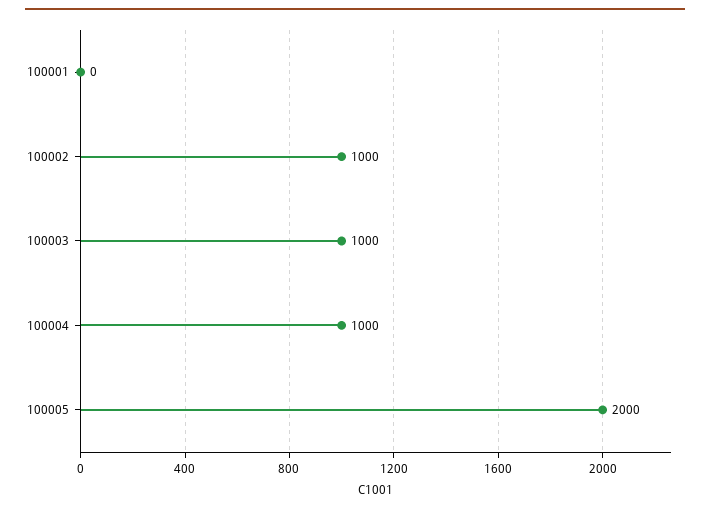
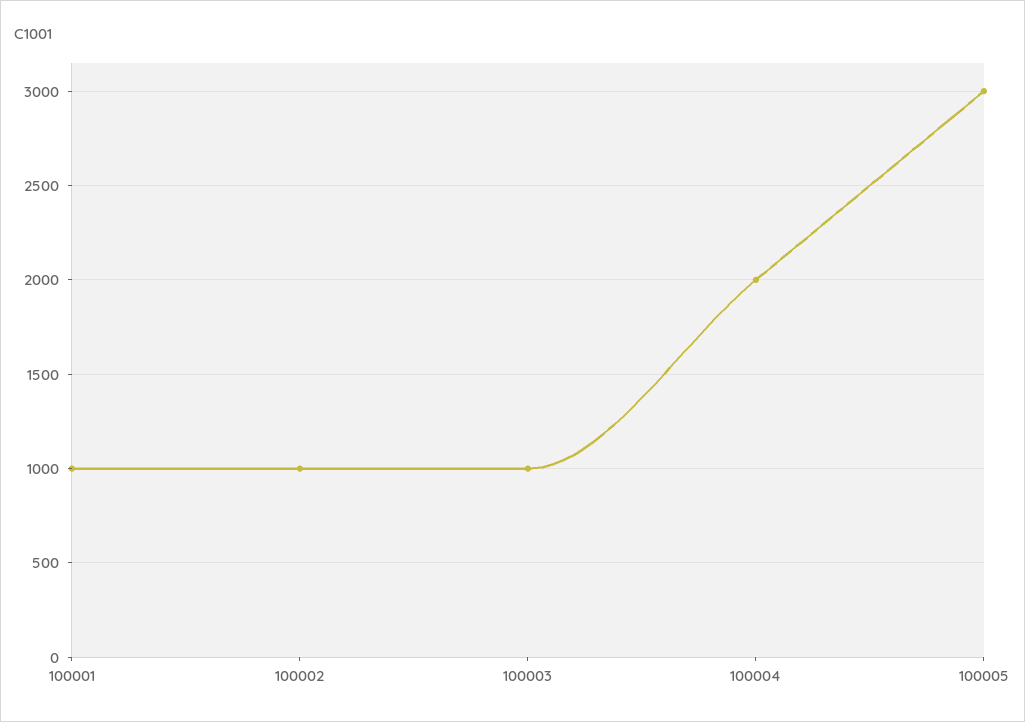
  {
-   "100001": 0,
+   "100001": 1000,
    "100002": 1000,
    "100003": 1000,
-   "100004": 1000,
+   "100004": 2000,
-   "100005": 2000
+   "100005": 3000
  }

